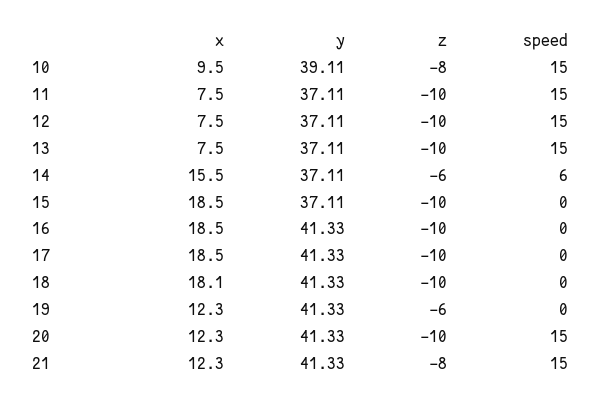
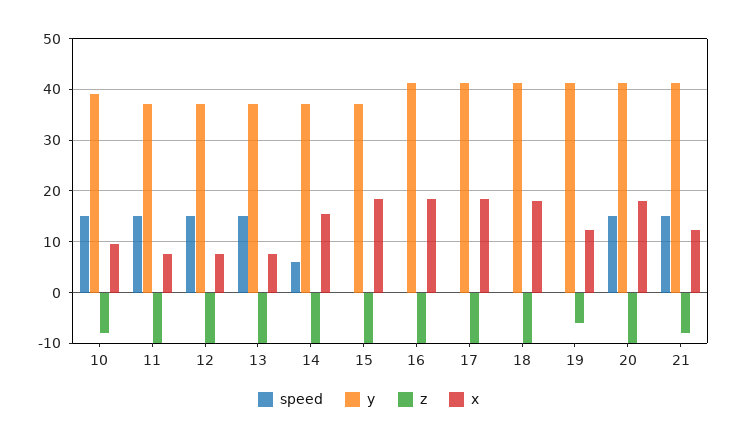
  {
    "x": {
      "10": 9.5,
      "11": 7.5,
      "12": 7.5,
      "13": 7.5,
      "14": 15.5,
      "15": 18.5,
      "16": 18.5,
      "17": 18.5,
      "18": 18.1,
      "19": 12.3,
-     "20": 12.3,
+     "20": 18,
      "21": 12.3
    },
    "y": {
      "10": 39.11,
      "11": 37.11,
      "12": 37.11,
      "13": 37.11,
      "14": 37.11,
      "15": 37.11,
      "16": 41.33,
      "17": 41.33,
      "18": 41.33,
      "19": 41.33,
      "20": 41.33,
      "21": 41.33
    },
    "z": {
      "10": -8,
      "11": -10,
      "12": -10,
      "13": -10,
-     "14": -6,
+     "14": -10,
      "15": -10,
      "16": -10,
      "17": -10,
      "18": -10,
      "19": -6,
      "20": -10,
      "21": -8
    },
    "speed": {
      "10": 15,
      "11": 15,
      "12": 15,
      "13": 15,
      "14": 6,
      "15": 0,
      "16": 0,
      "17": 0,
      "18": 0,
      "19": 0,
      "20": 15,
      "21": 15
    }
  }

